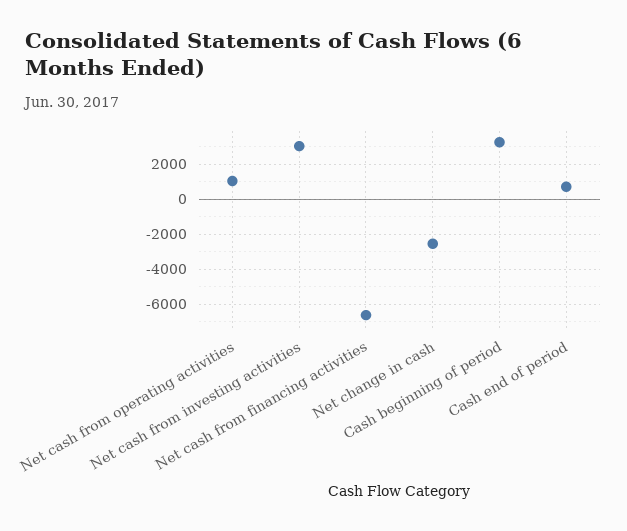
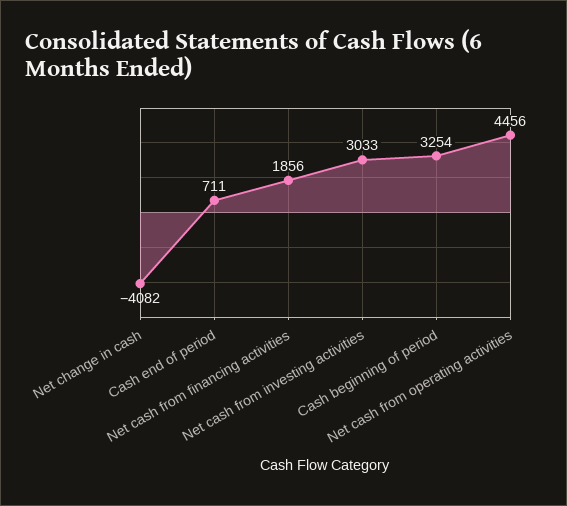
  {
-   "Net cash from operating activities": 1000,
+   "Net cash from operating activities": 4456,
    "Net cash from investing activities": 3033,
-   "Net cash from financing activities": -6500,
+   "Net cash from financing activities": 1856,
-   "Net change in cash": -2500,
+   "Net change in cash": -4082,
    "Cash beginning of period": 3254,
    "Cash end of period": 711
  }

